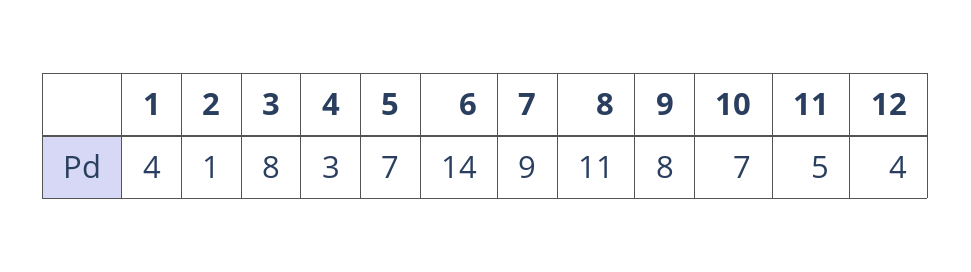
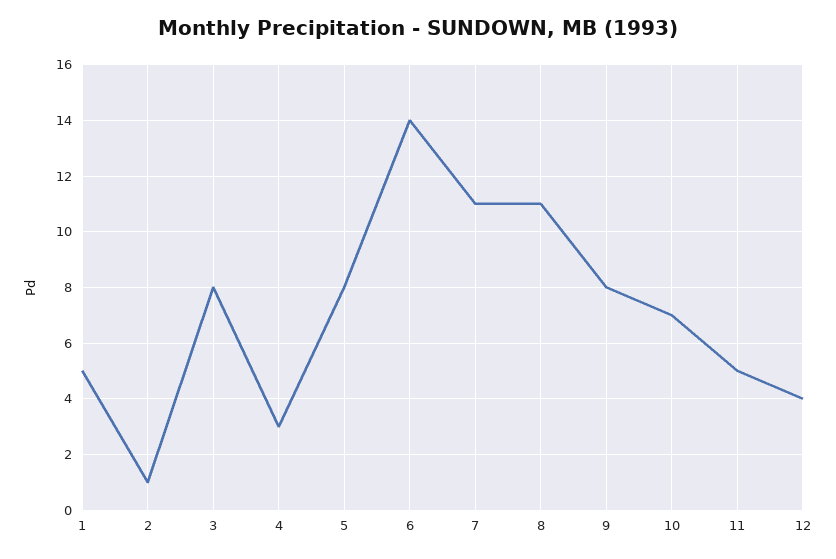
  {
-   "1": 4,
+   "1": 5,
    "2": 1,
    "3": 8,
    "4": 3,
-   "5": 7,
+   "5": 8,
    "6": 14,
-   "7": 9,
+   "7": 11,
    "8": 11,
    "9": 8,
    "10": 7,
    "11": 5,
    "12": 4
  }

